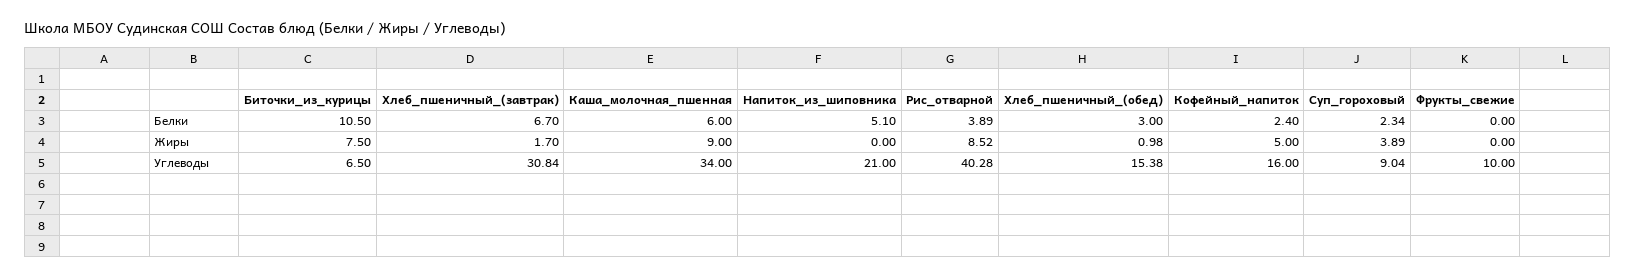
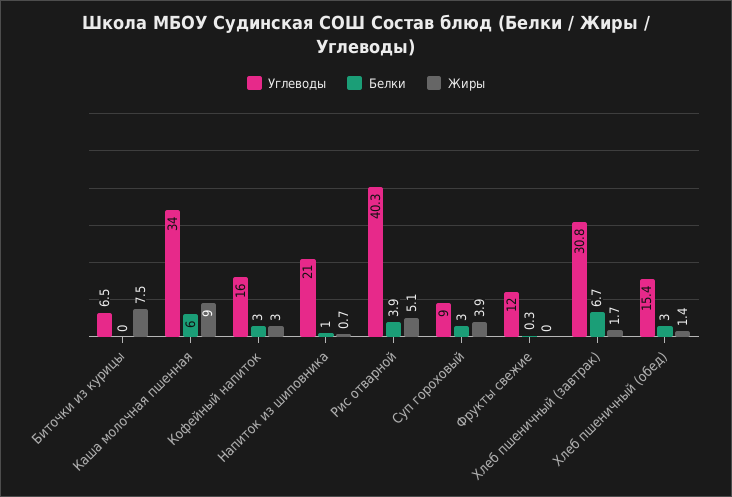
  {
    "Белки": {
-     "Биточки_из_курицы": 10.5,
+     "Биточки_из_курицы": 0,
      "Хлеб_пшеничный_(завтрак)": 6.7,
      "Каша_молочная_пшенная": 6,
-     "Напиток_из_шиповника": 5.1,
+     "Напиток_из_шиповника": 1,
      "Рис_отварной": 3.89,
      "Хлеб_пшеничный_(обед)": 3,
-     "Кофейный_напиток": 2.4,
+     "Кофейный_напиток": 3,
-     "Суп_гороховый": 2.34,
+     "Суп_гороховый": 3,
-     "Фрукты_свежие": 0
+     "Фрукты_свежие": 0.3
    },
    "Жиры": {
      "Биточки_из_курицы": 7.5,
      "Хлеб_пшеничный_(завтрак)": 1.7,
      "Каша_молочная_пшенная": 9,
-     "Напиток_из_шиповника": 0,
+     "Напиток_из_шиповника": 0.7,
-     "Рис_отварной": 8.52,
+     "Рис_отварной": 5.1,
-     "Хлеб_пшеничный_(обед)": 0.98,
+     "Хлеб_пшеничный_(обед)": 1.4,
-     "Кофейный_напиток": 5,
+     "Кофейный_напиток": 3,
      "Суп_гороховый": 3.89,
      "Фрукты_свежие": 0
    },
    "Углеводы": {
      "Биточки_из_курицы": 6.5,
      "Хлеб_пшеничный_(завтрак)": 30.84,
      "Каша_молочная_пшенная": 34,
      "Напиток_из_шиповника": 21,
      "Рис_отварной": 40.28,
      "Хлеб_пшеничный_(обед)": 15.38,
      "Кофейный_напиток": 16,
      "Суп_гороховый": 9.04,
-     "Фрукты_свежие": 10
+     "Фрукты_свежие": 12
    }
  }

